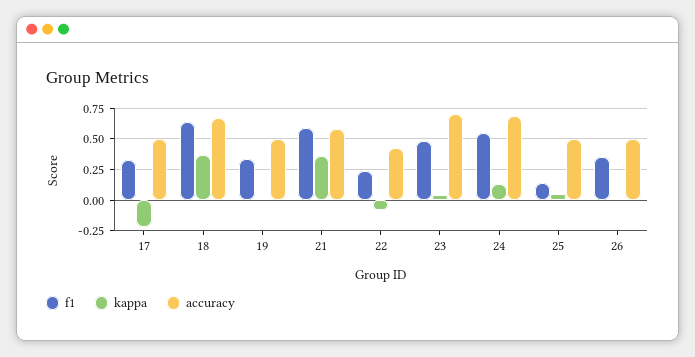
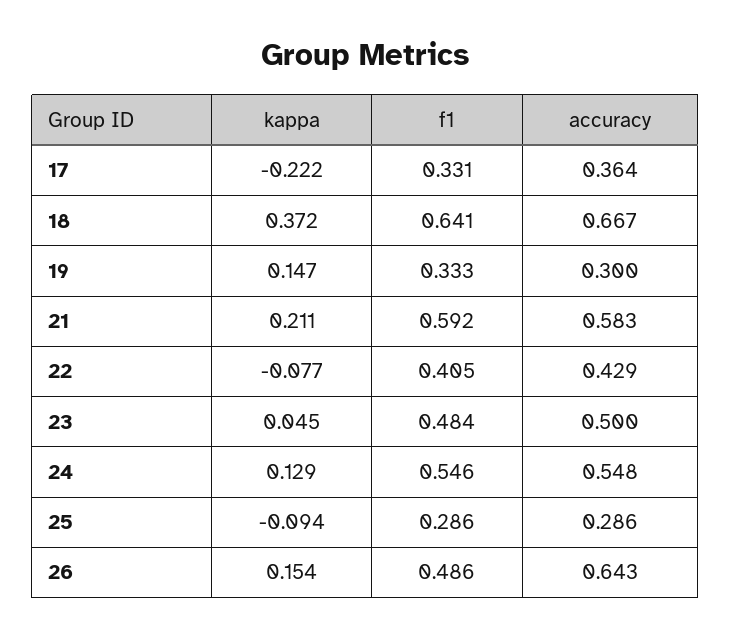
  {
    "f1": {
      "17": 0.331,
      "18": 0.641,
      "19": 0.333,
      "21": 0.592,
-     "22": 0.25,
+     "22": 0.405,
      "23": 0.484,
      "24": 0.546,
-     "25": 0.15,
+     "25": 0.286,
-     "26": 0.35
+     "26": 0.486
    },
    "kappa": {
      "17": -0.222,
      "18": 0.372,
-     "19": 0,
+     "19": 0.147,
-     "21": 0.35,
+     "21": 0.211,
      "22": -0.077,
      "23": 0.045,
      "24": 0.129,
-     "25": 0.05,
+     "25": -0.094,
-     "26": 0
+     "26": 0.154
    },
    "accuracy": {
-     "17": 0.5,
+     "17": 0.364,
      "18": 0.667,
-     "19": 0.5,
+     "19": 0.3,
      "21": 0.583,
      "22": 0.429,
-     "23": 0.7,
+     "23": 0.5,
-     "24": 0.7,
+     "24": 0.548,
-     "25": 0.5,
+     "25": 0.286,
-     "26": 0.5
+     "26": 0.643
    }
  }

